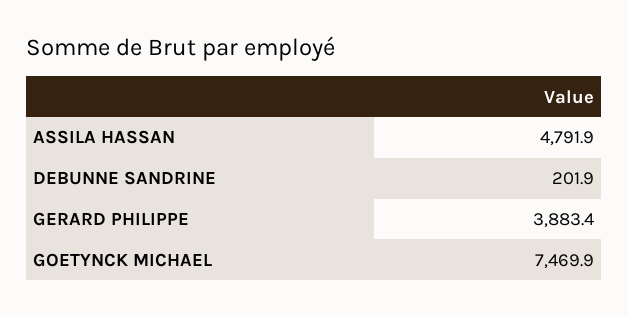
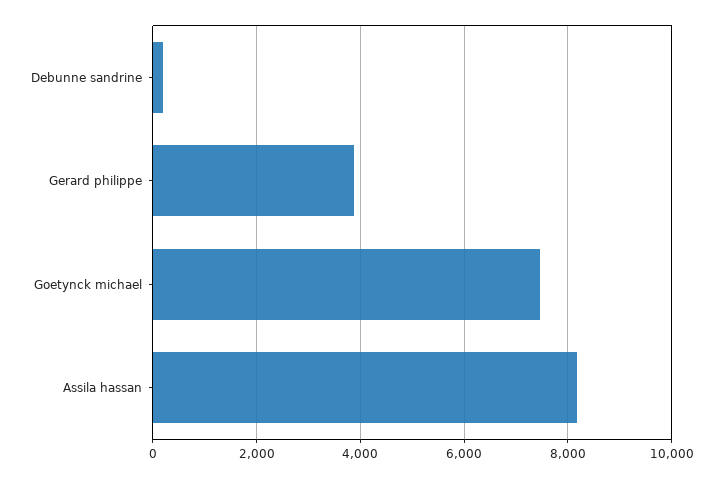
  {
-   "ASSILA HASSAN": 4791.9,
+   "ASSILA HASSAN": 8200,
    "DEBUNNE SANDRINE": 201.9,
    "GERARD PHILIPPE": 3883.4,
    "GOETYNCK MICHAEL": 7469.9
  }

